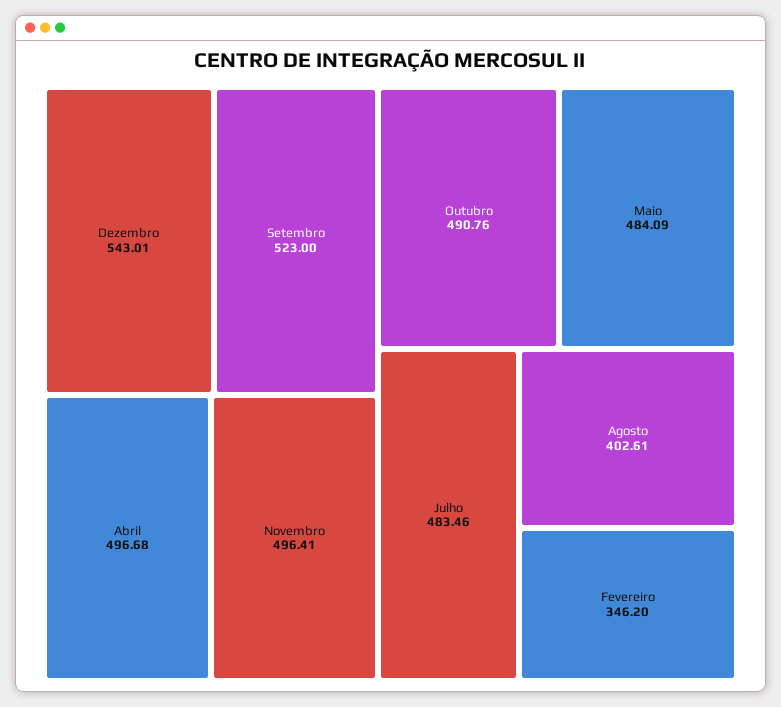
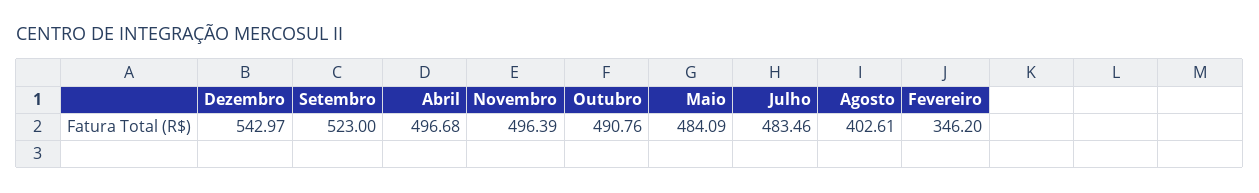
  {
-   "Dezembro": 543.01,
+   "Dezembro": 542.97,
    "Setembro": 523,
    "Abril": 496.68,
-   "Novembro": 496.41,
+   "Novembro": 496.39,
    "Outubro": 490.76,
    "Maio": 484.09,
    "Julho": 483.46,
    "Agosto": 402.61,
    "Fevereiro": 346.2
  }

